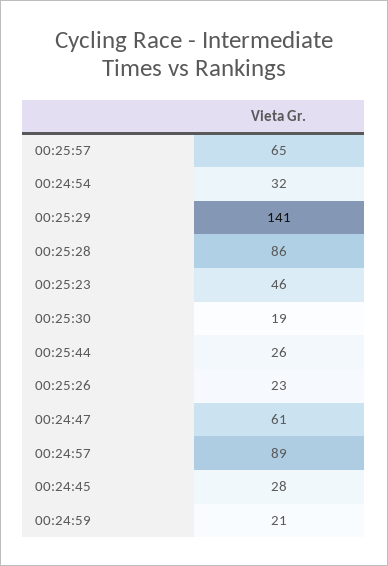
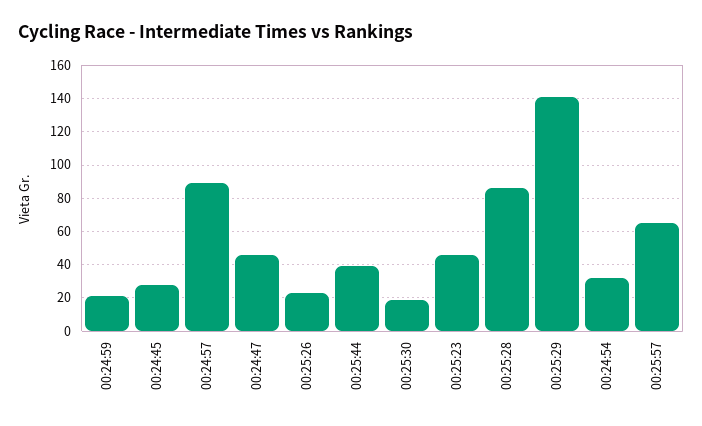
  {
    "00:25:57": 65,
    "00:24:54": 32,
    "00:25:29": 141,
    "00:25:28": 86,
    "00:25:23": 46,
    "00:25:30": 19,
-   "00:25:44": 26,
+   "00:25:44": 40,
    "00:25:26": 23,
-   "00:24:47": 61,
+   "00:24:47": 45,
    "00:24:57": 89,
    "00:24:45": 28,
    "00:24:59": 21
  }

